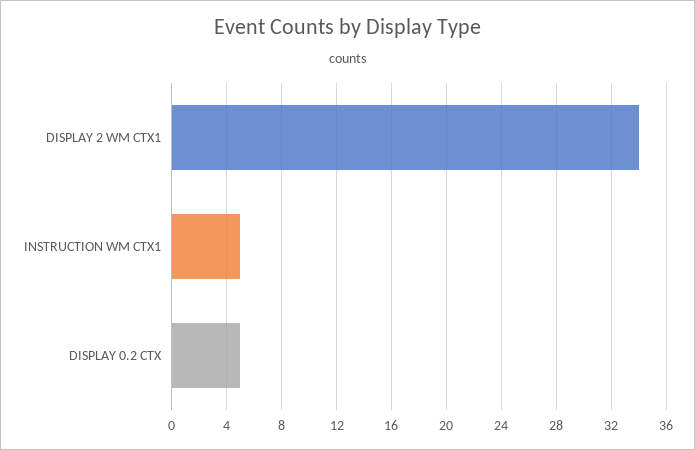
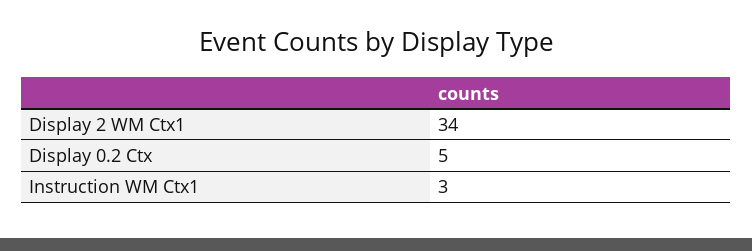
  {
    "DISPLAY 2 WM CTX1": 34,
-   "INSTRUCTION WM CTX1": 5,
+   "INSTRUCTION WM CTX1": 3,
    "DISPLAY 0.2 CTX": 5
  }

